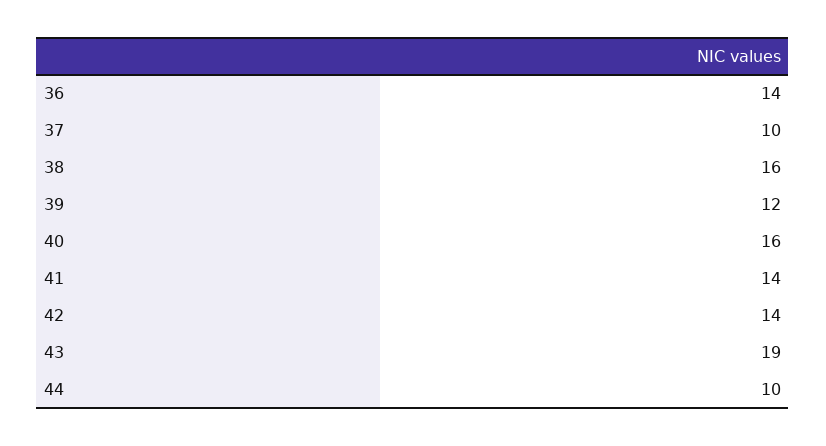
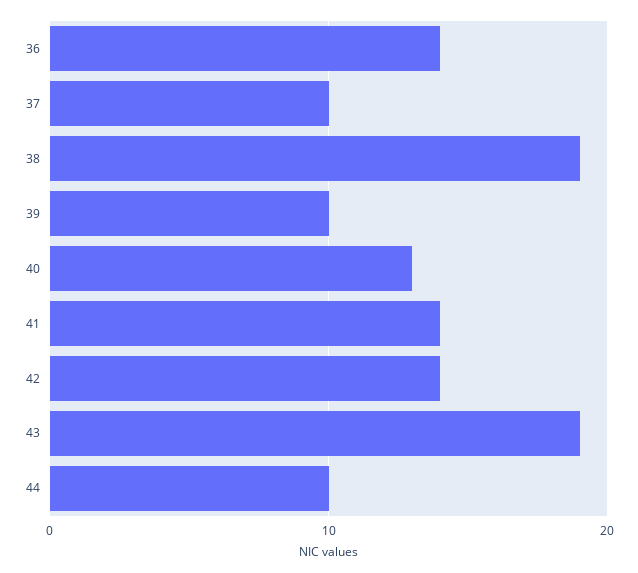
  {
    "36": 14,
    "37": 10,
-   "38": 16,
+   "38": 19,
-   "39": 12,
+   "39": 10,
-   "40": 16,
+   "40": 13,
    "41": 14,
    "42": 14,
    "43": 19,
    "44": 10
  }

